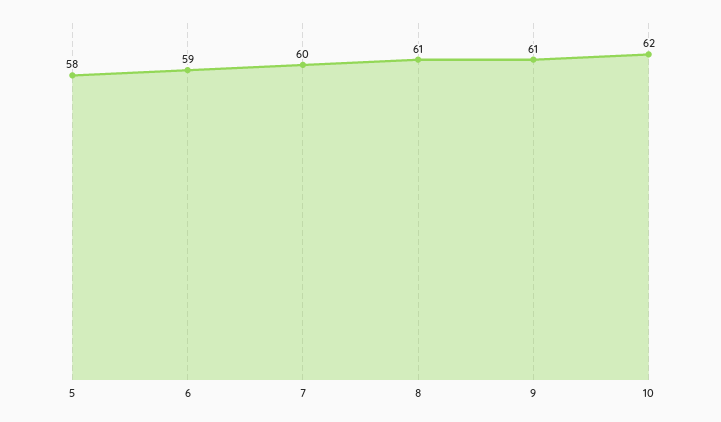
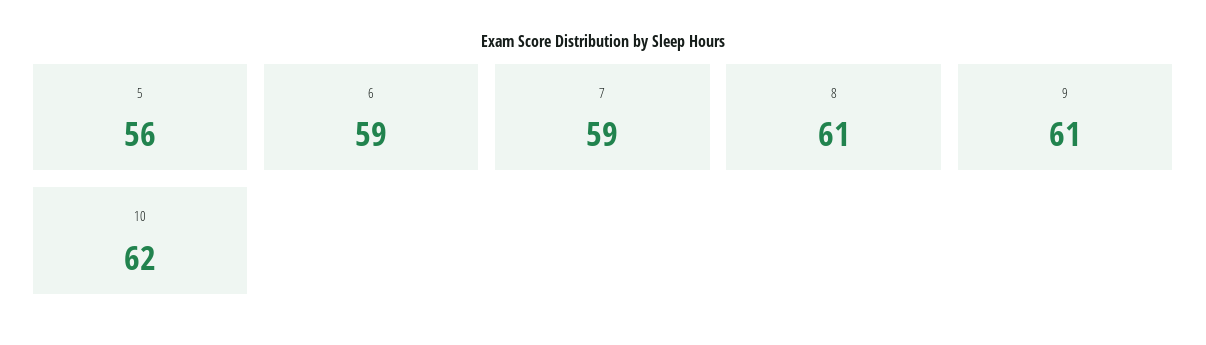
  {
-   "5": 58,
+   "5": 56,
    "6": 59,
-   "7": 60,
+   "7": 59,
    "8": 61,
    "9": 61,
    "10": 62
  }

